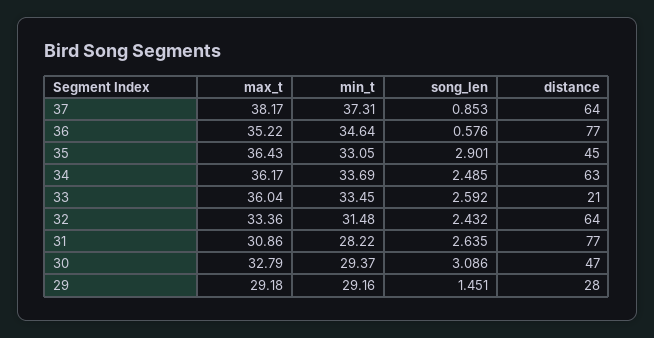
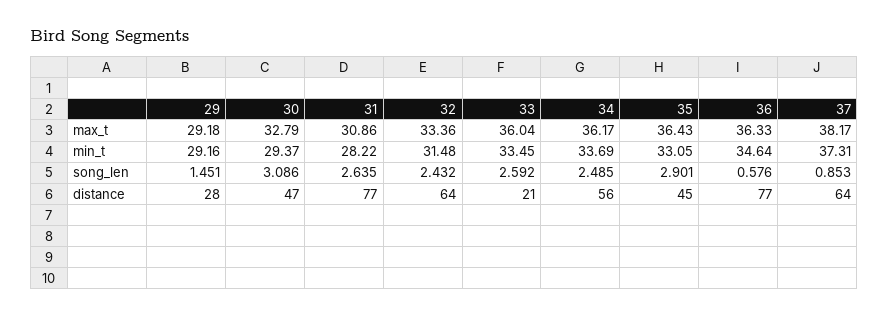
  {
    "max_t": {
      "37": 38.17,
-     "36": 35.22,
+     "36": 36.33,
      "35": 36.43,
      "34": 36.17,
      "33": 36.04,
      "32": 33.36,
      "31": 30.86,
      "30": 32.79,
      "29": 29.18
    },
    "min_t": {
      "37": 37.31,
      "36": 34.64,
      "35": 33.05,
      "34": 33.69,
      "33": 33.45,
      "32": 31.48,
      "31": 28.22,
      "30": 29.37,
      "29": 29.16
    },
    "song_len": {
      "37": 0.853,
      "36": 0.576,
      "35": 2.901,
      "34": 2.485,
      "33": 2.592,
      "32": 2.432,
      "31": 2.635,
      "30": 3.086,
      "29": 1.451
    },
    "distance": {
      "37": 64,
      "36": 77,
      "35": 45,
-     "34": 63,
+     "34": 56,
      "33": 21,
      "32": 64,
      "31": 77,
      "30": 47,
      "29": 28
    }
  }

